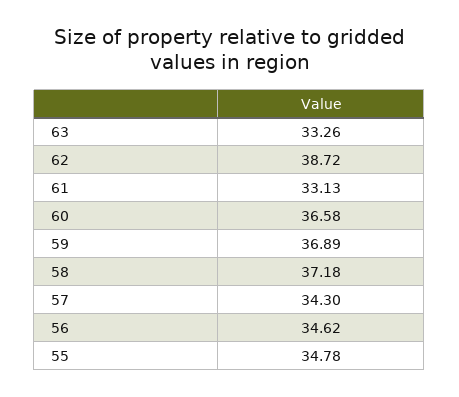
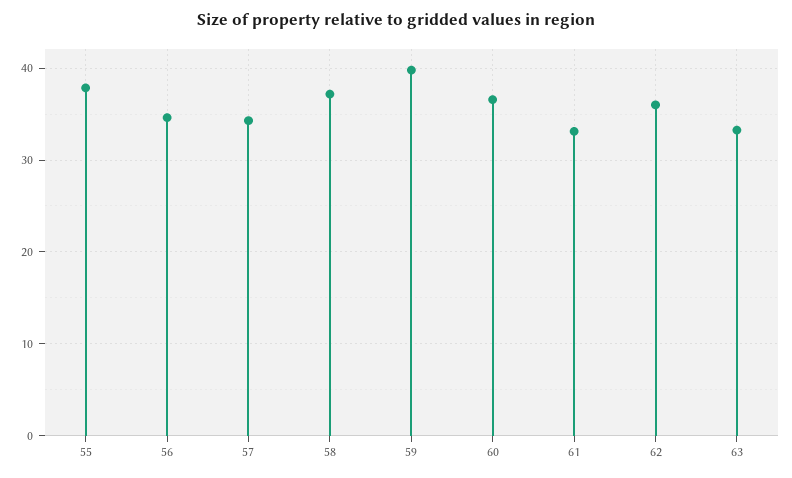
  {
    "63": 33.26,
-   "62": 38.72,
+   "62": 36,
    "61": 33.13,
    "60": 36.58,
-   "59": 36.89,
+   "59": 40,
    "58": 37.18,
    "57": 34.3,
    "56": 34.62,
-   "55": 34.78
+   "55": 38
  }

